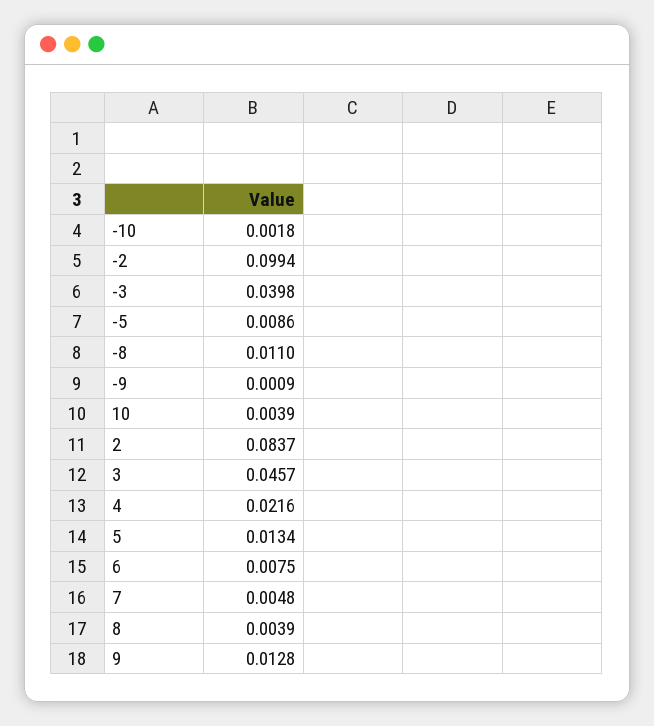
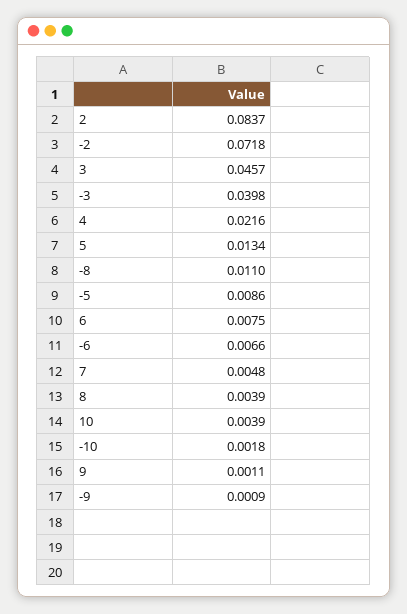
  {
    "-10": 0.0018,
-   "-2": 0.0994,
+   "-2": 0.0718,
    "-3": 0.0398,
    "-5": 0.0086,
    "-8": 0.011,
    "-9": 0.0009,
    "10": 0.0039,
    "2": 0.0837,
    "3": 0.0457,
    "4": 0.0216,
    "5": 0.0134,
    "6": 0.0075,
    "7": 0.0048,
    "8": 0.0039,
-   "9": 0.0128
+   "9": 0.0011,
+   "-6": 0.0066
  }

